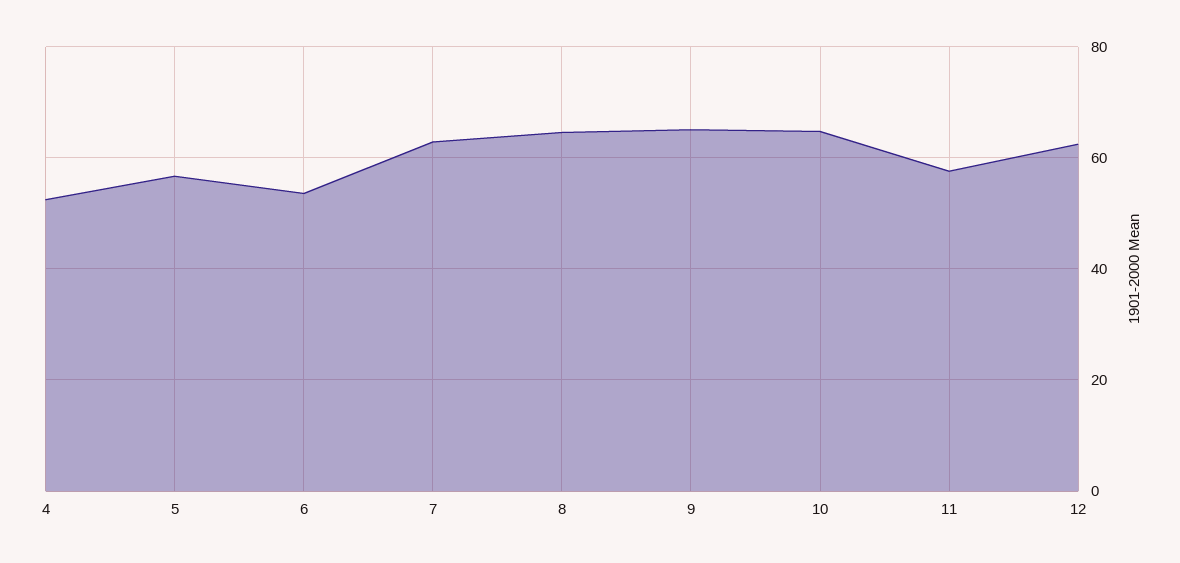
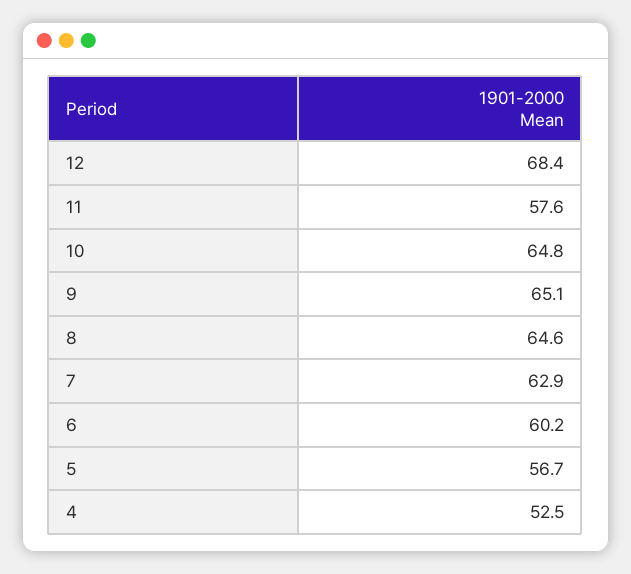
  {
    "4": 52.5,
    "5": 56.7,
-   "6": 54,
+   "6": 60.2,
    "7": 62.9,
    "8": 64.6,
    "9": 65.1,
    "10": 64.8,
    "11": 57.6,
-   "12": 62
+   "12": 68.4
  }

